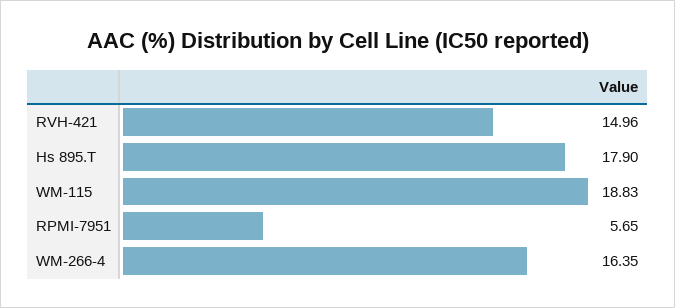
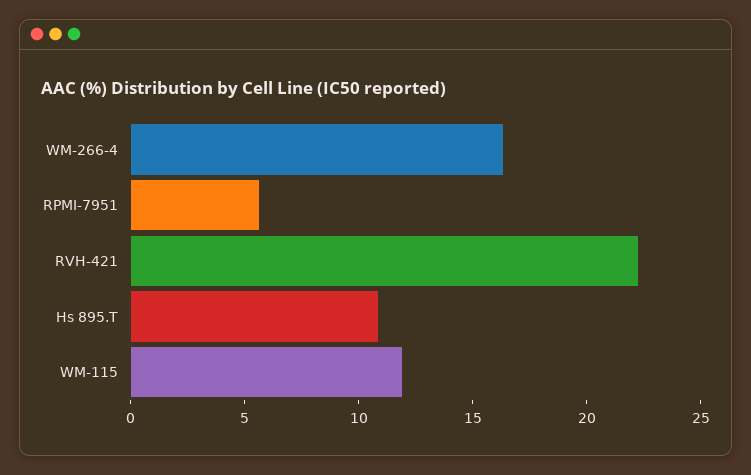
  {
-   "RVH-421": 14.96,
+   "RVH-421": 22,
-   "Hs 895.T": 17.9,
+   "Hs 895.T": 11,
-   "WM-115": 18.83,
+   "WM-115": 12,
    "RPMI-7951": 5.65,
    "WM-266-4": 16.35
  }

